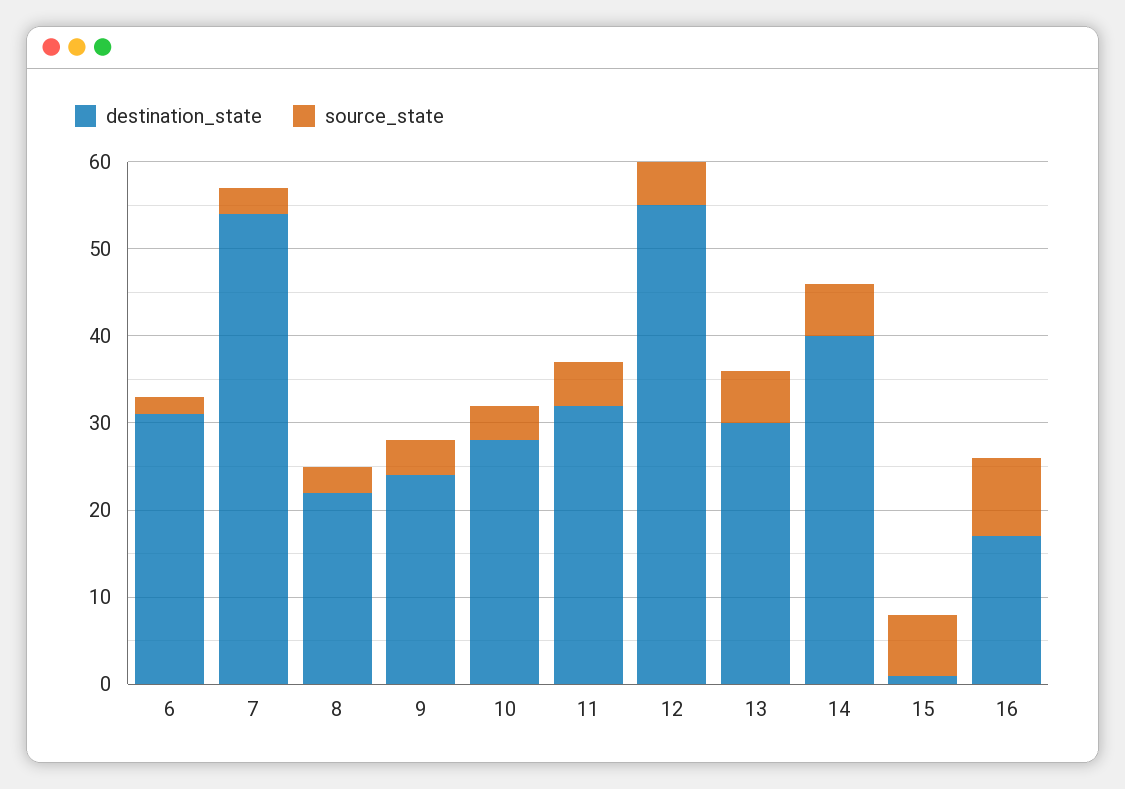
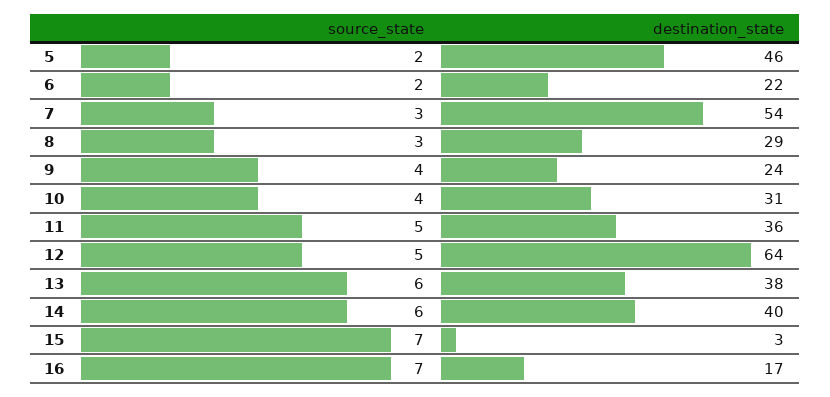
  {
    "destination_state": {
-     "6": 31,
+     "6": 22,
      "7": 54,
-     "8": 22,
+     "8": 29,
      "9": 24,
-     "10": 28,
+     "10": 31,
-     "11": 32,
+     "11": 36,
-     "12": 55,
+     "12": 64,
-     "13": 30,
+     "13": 38,
      "14": 40,
-     "15": 1,
+     "15": 3,
-     "16": 17
+     "16": 17,
+     "5": 46
    },
    "source_state": {
      "6": 2,
      "7": 3,
      "8": 3,
      "9": 4,
      "10": 4,
      "11": 5,
      "12": 5,
      "13": 6,
      "14": 6,
      "15": 7,
-     "16": 9
+     "16": 7,
+     "5": 2
    }
  }

